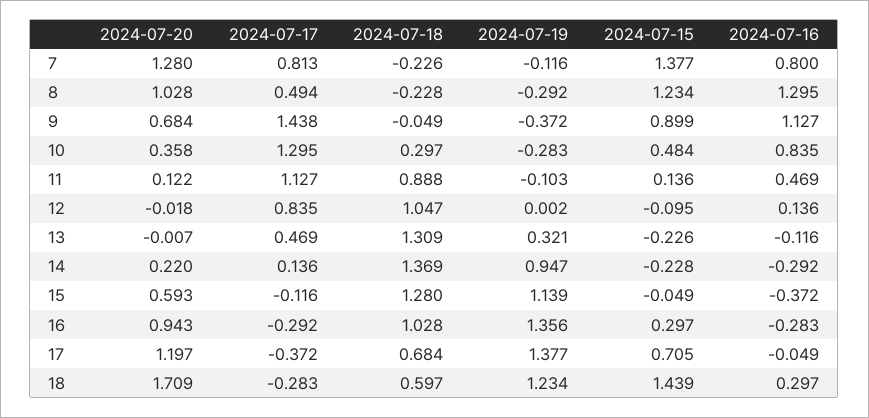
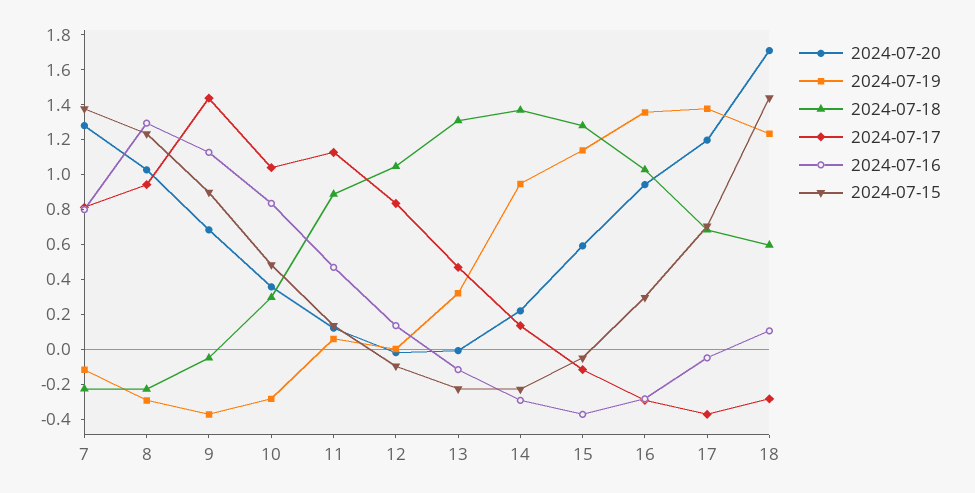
  {
    "2024-07-20": {
      "7": 1.28,
      "8": 1.028,
      "9": 0.684,
      "10": 0.358,
      "11": 0.122,
      "12": -0.018,
      "13": -0.007,
      "14": 0.22,
      "15": 0.593,
      "16": 0.943,
      "17": 1.197,
      "18": 1.709
    },
    "2024-07-17": {
      "7": 0.813,
-     "8": 0.494,
+     "8": 0.95,
      "9": 1.438,
-     "10": 1.295,
+     "10": 1.05,
      "11": 1.127,
      "12": 0.835,
      "13": 0.469,
      "14": 0.136,
      "15": -0.116,
      "16": -0.292,
      "17": -0.372,
      "18": -0.283
    },
    "2024-07-18": {
      "7": -0.226,
      "8": -0.228,
      "9": -0.049,
      "10": 0.297,
      "11": 0.888,
      "12": 1.047,
      "13": 1.309,
      "14": 1.369,
      "15": 1.28,
      "16": 1.028,
      "17": 0.684,
      "18": 0.597
    },
    "2024-07-19": {
      "7": -0.116,
      "8": -0.292,
      "9": -0.372,
      "10": -0.283,
-     "11": -0.103,
+     "11": 0.05,
      "12": 0.002,
      "13": 0.321,
      "14": 0.947,
      "15": 1.139,
      "16": 1.356,
      "17": 1.377,
      "18": 1.234
    },
    "2024-07-15": {
      "7": 1.377,
      "8": 1.234,
      "9": 0.899,
      "10": 0.484,
      "11": 0.136,
      "12": -0.095,
      "13": -0.226,
      "14": -0.228,
      "15": -0.049,
      "16": 0.297,
      "17": 0.705,
      "18": 1.439
    },
    "2024-07-16": {
      "7": 0.8,
      "8": 1.295,
      "9": 1.127,
      "10": 0.835,
      "11": 0.469,
      "12": 0.136,
      "13": -0.116,
      "14": -0.292,
      "15": -0.372,
      "16": -0.283,
      "17": -0.049,
-     "18": 0.297
+     "18": 0.1
    }
  }

